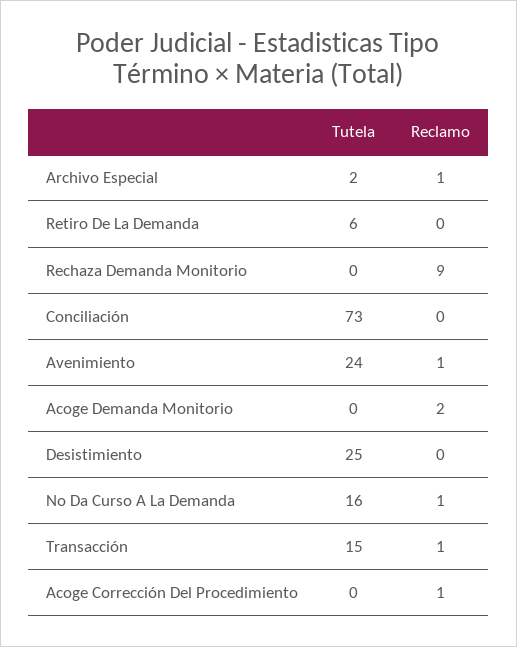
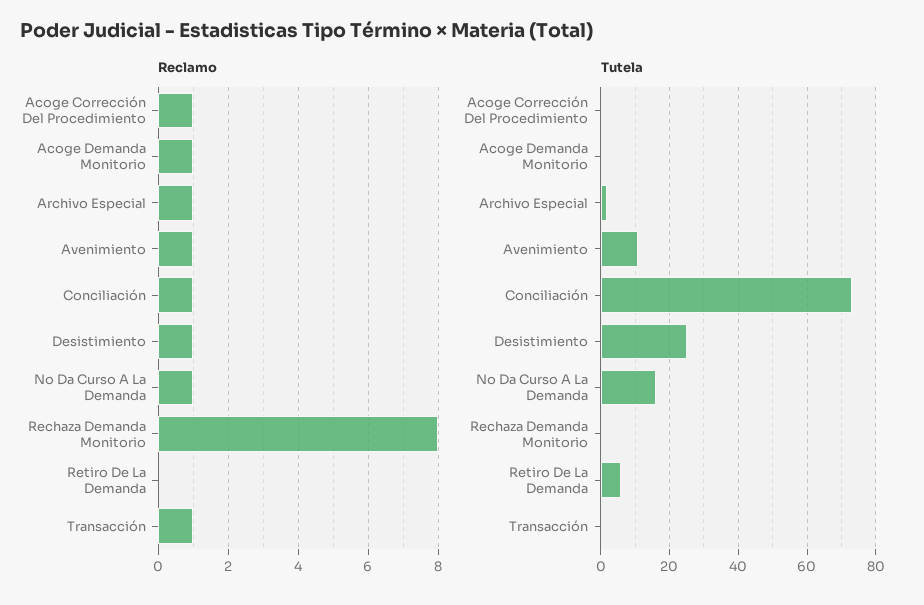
  {
    "Tutela": {
      "Archivo Especial": 2,
      "Retiro De La Demanda": 6,
      "Rechaza Demanda Monitorio": 0,
      "Conciliación": 73,
-     "Avenimiento": 24,
+     "Avenimiento": 10,
      "Acoge Demanda Monitorio": 0,
      "Desistimiento": 25,
      "No Da Curso A La Demanda": 16,
-     "Transacción": 15,
+     "Transacción": 0,
      "Acoge Corrección Del Procedimiento": 0
    },
    "Reclamo": {
      "Archivo Especial": 1,
      "Retiro De La Demanda": 0,
-     "Rechaza Demanda Monitorio": 9,
+     "Rechaza Demanda Monitorio": 8,
-     "Conciliación": 0,
+     "Conciliación": 1,
      "Avenimiento": 1,
-     "Acoge Demanda Monitorio": 2,
+     "Acoge Demanda Monitorio": 1,
-     "Desistimiento": 0,
+     "Desistimiento": 1,
      "No Da Curso A La Demanda": 1,
      "Transacción": 1,
      "Acoge Corrección Del Procedimiento": 1
    }
  }

